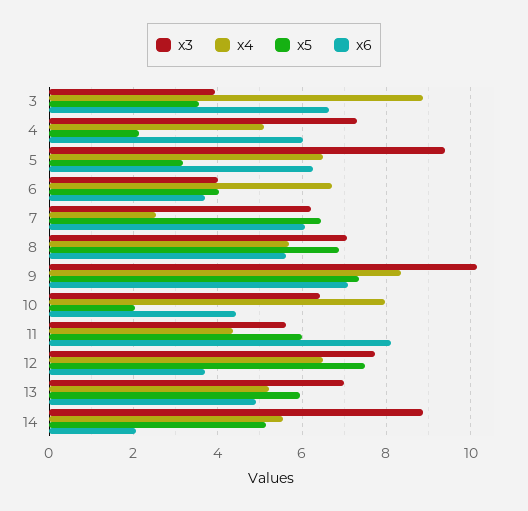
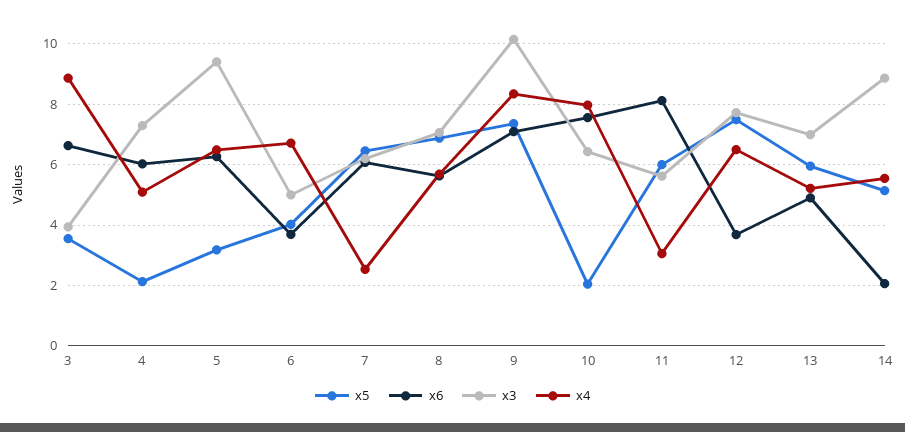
  {
    "x3": {
      "3": 4,
      "4": 7.2,
      "5": 9.4,
-     "6": 4,
+     "6": 5,
      "7": 6.2,
      "8": 7,
      "9": 10.2,
      "10": 6.4,
      "11": 5.6,
      "12": 7.8,
      "13": 7,
      "14": 8.8
    },
    "x4": {
      "3": 8.8,
      "4": 5,
      "5": 6.4,
      "6": 6.8,
      "7": 2.6,
      "8": 5.6,
      "9": 8.4,
      "10": 8,
-     "11": 4.4,
+     "11": 3,
      "12": 6.4,
      "13": 5.2,
      "14": 5.6
    },
    "x5": {
      "3": 3.6,
      "4": 2.2,
      "5": 3.2,
      "6": 4,
      "7": 6.4,
      "8": 6.8,
      "9": 7.4,
      "10": 2,
      "11": 6,
      "12": 7.4,
      "13": 6,
      "14": 5.2
    },
    "x6": {
      "3": 6.6,
      "4": 6,
      "5": 6.2,
      "6": 3.6,
      "7": 6,
      "8": 5.6,
      "9": 7,
-     "10": 4.4,
+     "10": 7.6,
      "11": 8.2,
      "12": 3.6,
      "13": 4.8,
      "14": 2
    }
  }

